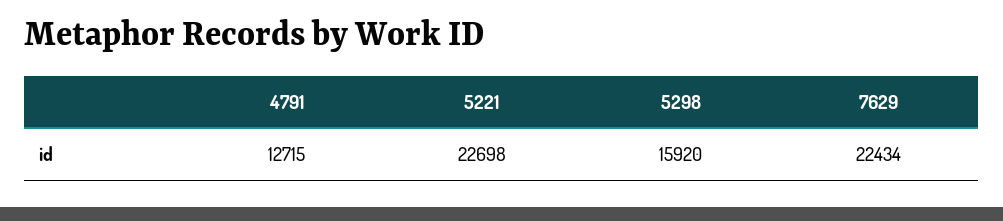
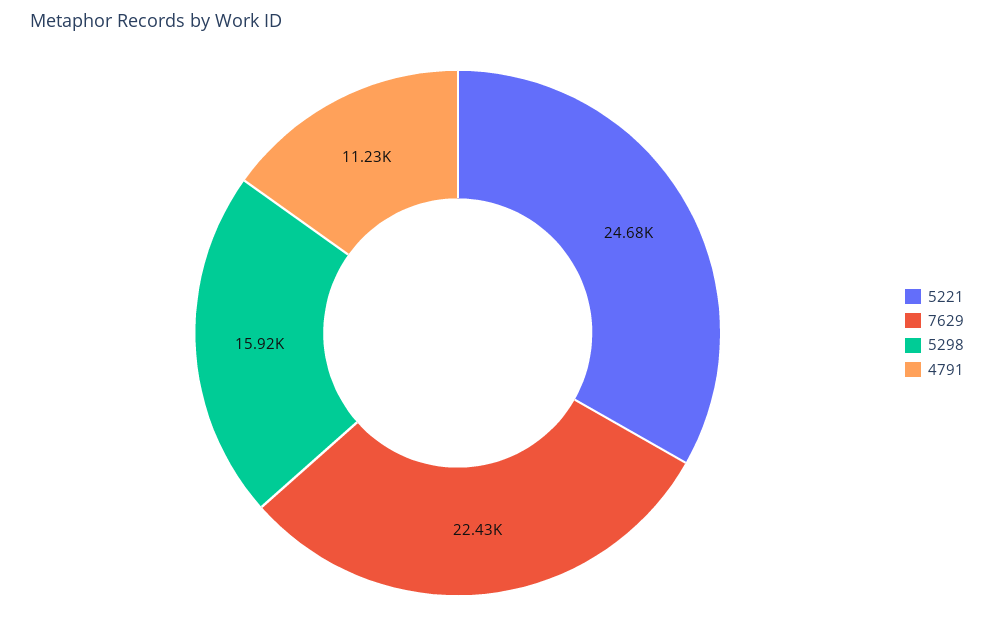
  {
-   "4791": 12715,
+   "4791": 11230,
-   "5221": 22698,
+   "5221": 24680,
    "5298": 15920,
    "7629": 22434
  }

